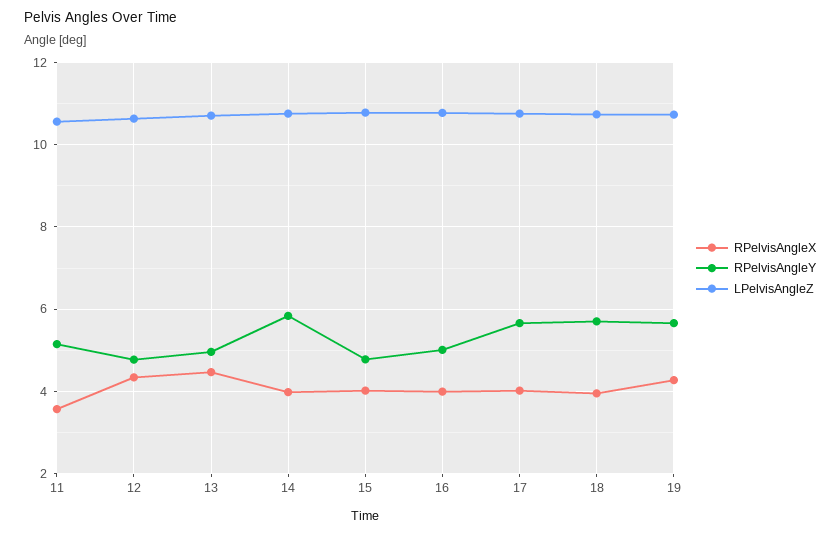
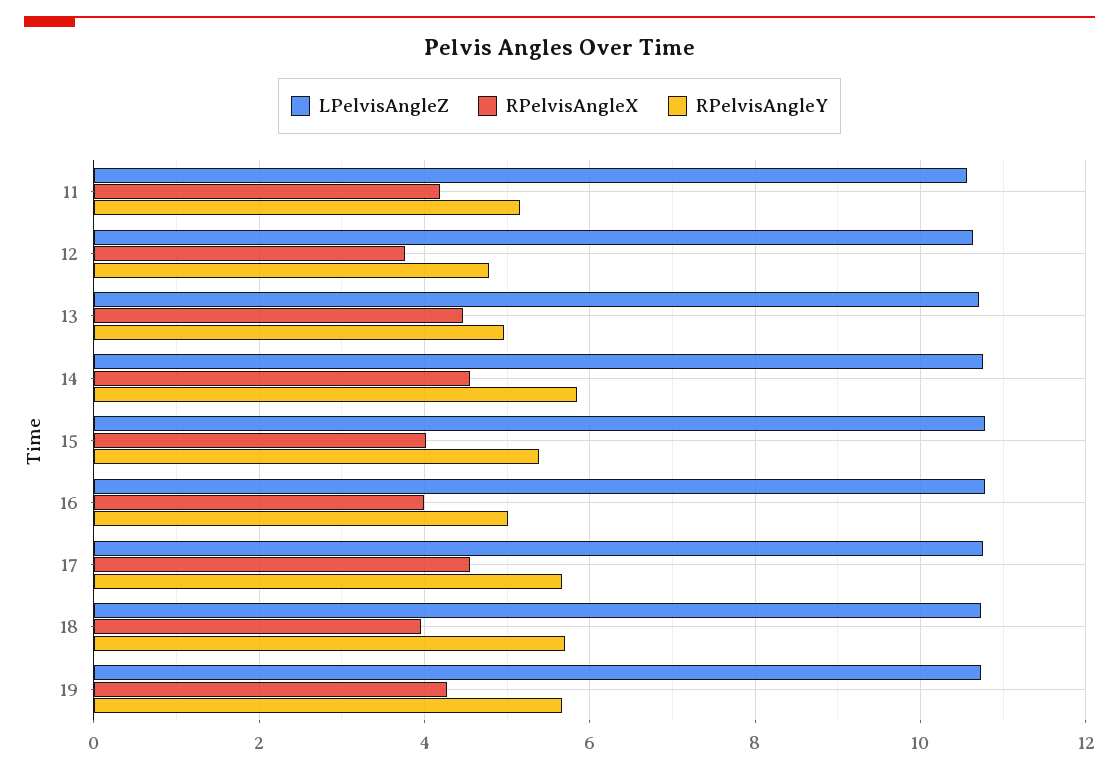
  {
    "RPelvisAngleX": {
-     "11": 3.6,
+     "11": 4.2,
-     "12": 4.4,
+     "12": 3.8,
      "13": 4.4,
-     "14": 4,
+     "14": 4.6,
      "15": 4,
      "16": 4,
-     "17": 4,
+     "17": 4.6,
      "18": 4,
      "19": 4.2
    },
    "RPelvisAngleY": {
      "11": 5.2,
      "12": 4.8,
      "13": 5,
      "14": 5.8,
-     "15": 4.8,
+     "15": 5.4,
      "16": 5,
      "17": 5.6,
      "18": 5.8,
      "19": 5.6
    },
    "LPelvisAngleZ": {
      "11": 10.6,
      "12": 10.6,
      "13": 10.8,
      "14": 10.8,
      "15": 10.8,
      "16": 10.8,
      "17": 10.8,
      "18": 10.8,
      "19": 10.8
    }
  }

